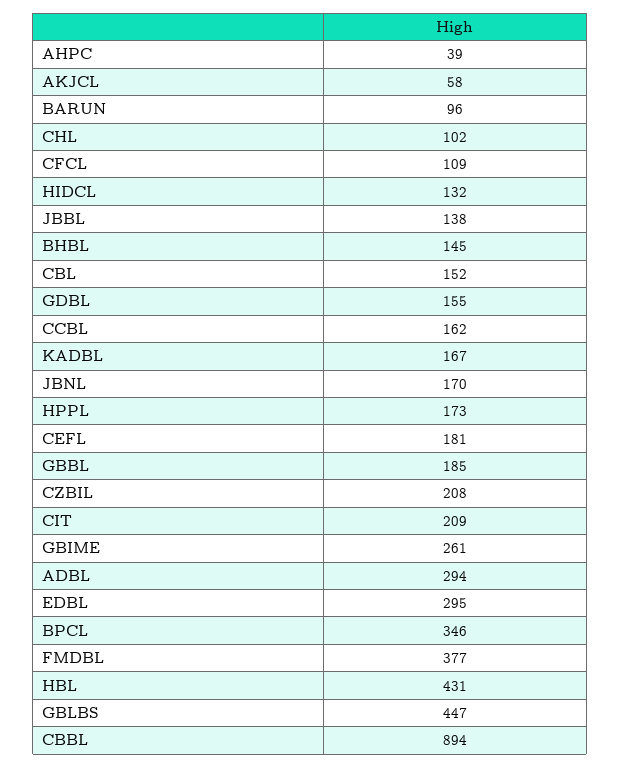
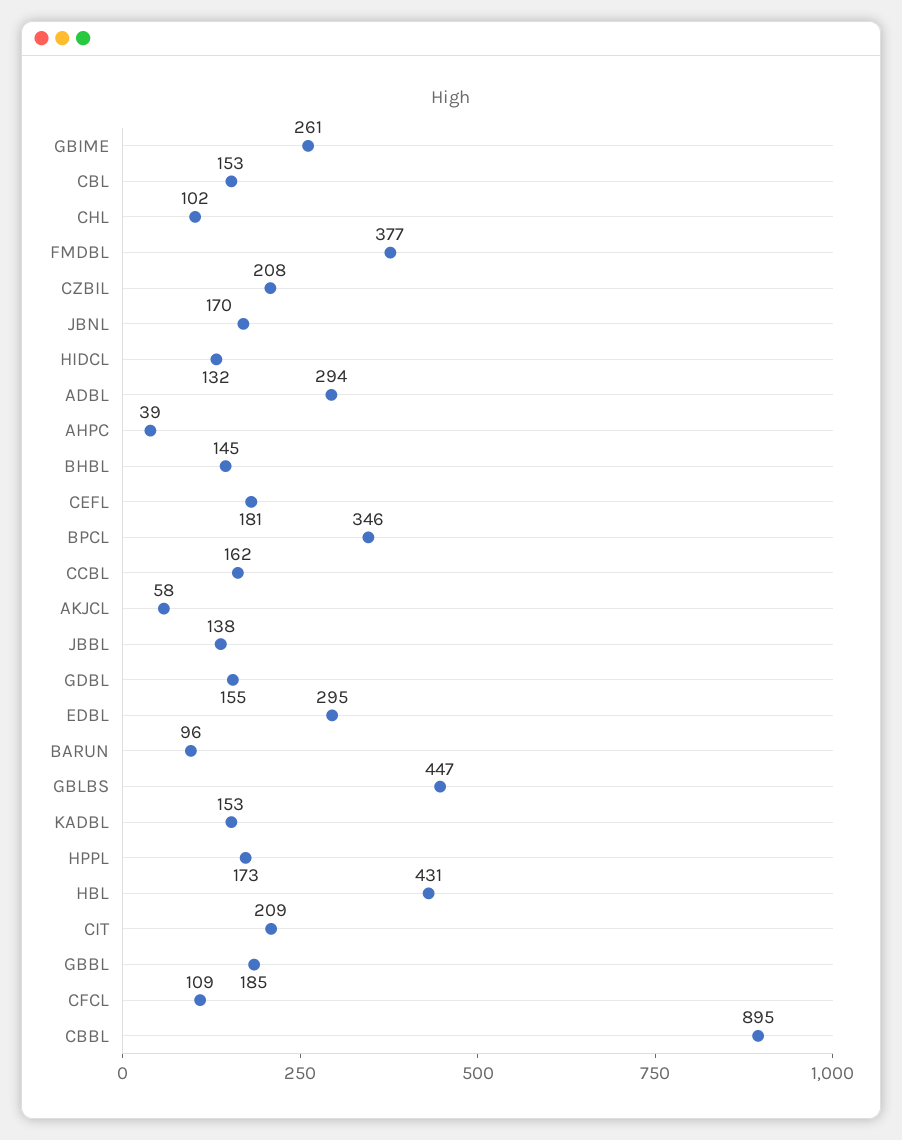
  {
    "AHPC": 39,
    "AKJCL": 58,
    "BARUN": 96,
    "CHL": 102,
    "CFCL": 109,
    "HIDCL": 132,
    "JBBL": 138,
    "BHBL": 145,
-   "CBL": 152,
+   "CBL": 153,
    "GDBL": 155,
    "CCBL": 162,
-   "KADBL": 167,
+   "KADBL": 153,
    "JBNL": 170,
    "HPPL": 173,
    "CEFL": 181,
    "GBBL": 185,
    "CZBIL": 208,
    "CIT": 209,
    "GBIME": 261,
    "ADBL": 294,
    "EDBL": 295,
    "BPCL": 346,
    "FMDBL": 377,
    "HBL": 431,
    "GBLBS": 447,
-   "CBBL": 894
+   "CBBL": 895
  }

